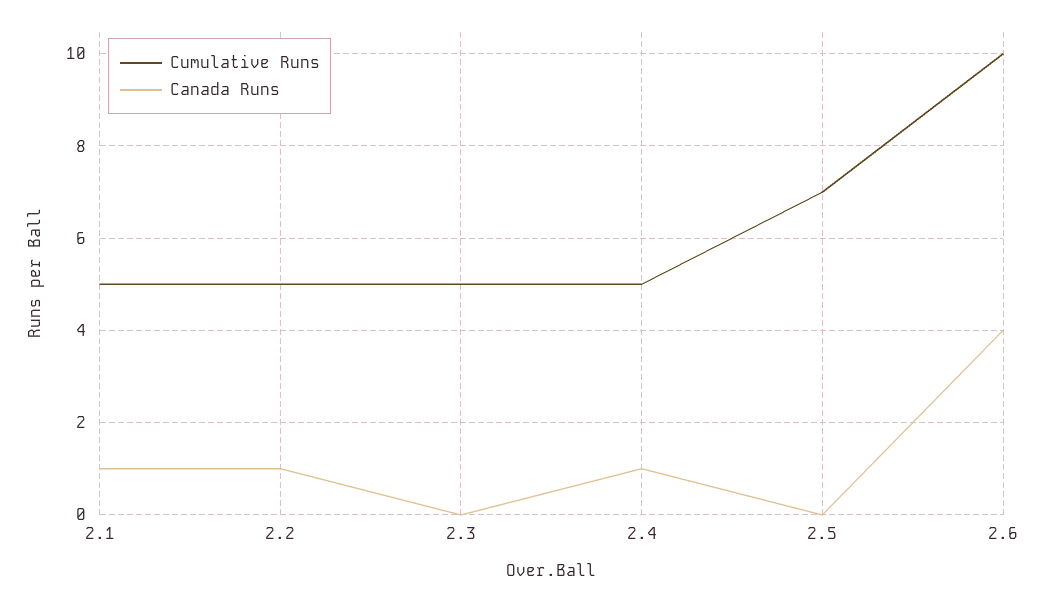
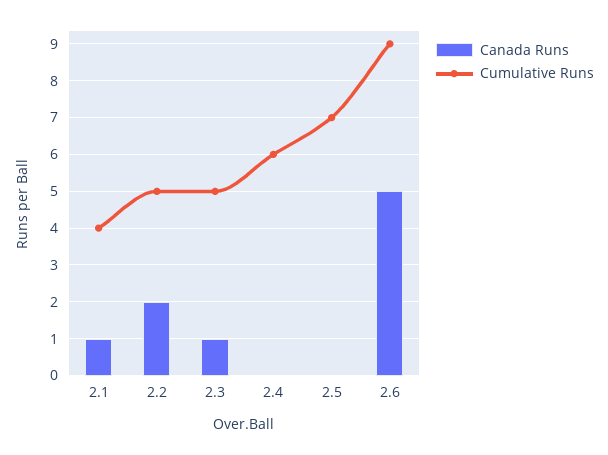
  {
    "Cumulative Runs": {
-     "2.1": 5,
+     "2.1": 4,
      "2.2": 5,
      "2.3": 5,
-     "2.4": 5,
+     "2.4": 6,
      "2.5": 7,
-     "2.6": 10
+     "2.6": 9
    },
    "Canada Runs": {
      "2.1": 1,
-     "2.2": 1,
+     "2.2": 2,
-     "2.3": 0,
+     "2.3": 1,
-     "2.4": 1,
+     "2.4": 0,
      "2.5": 0,
-     "2.6": 4
+     "2.6": 5
    }
  }

